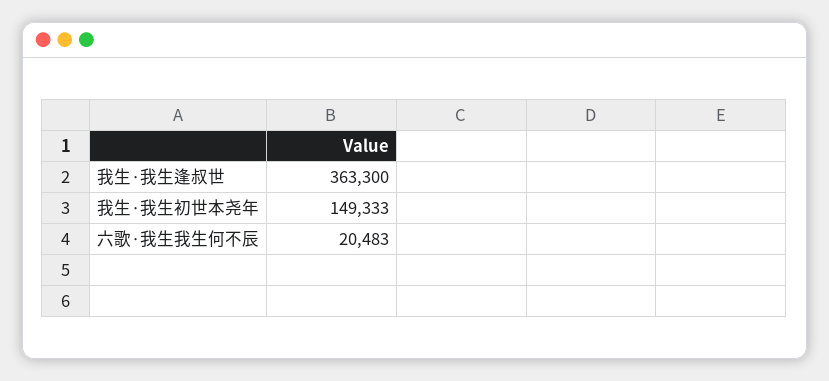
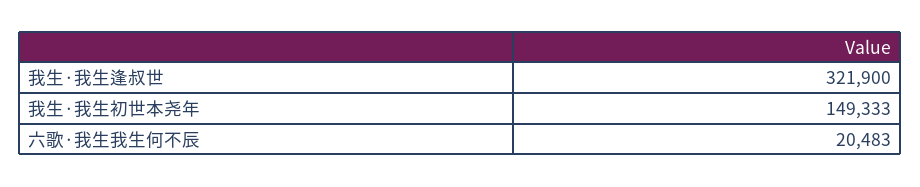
  {
-   "我生·我生逢叔世": 363300,
+   "我生·我生逢叔世": 321900,
    "我生·我生初世本尧年": 149333,
    "六歌·我生我生何不辰": 20483
  }

